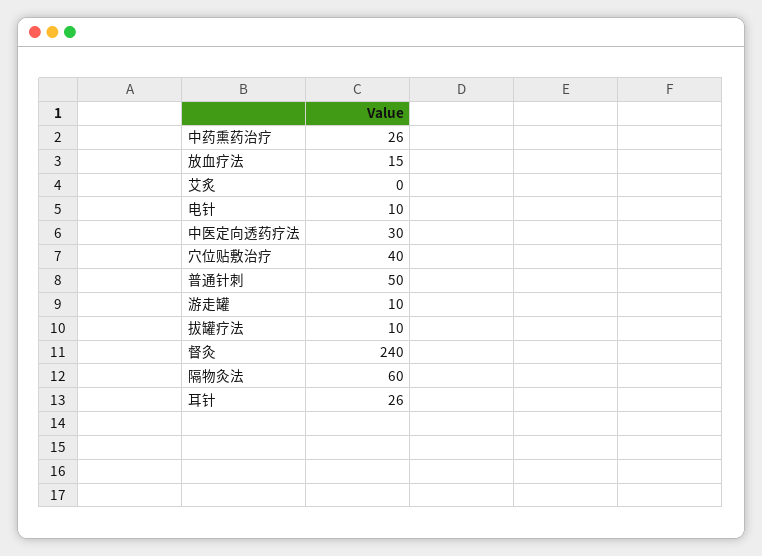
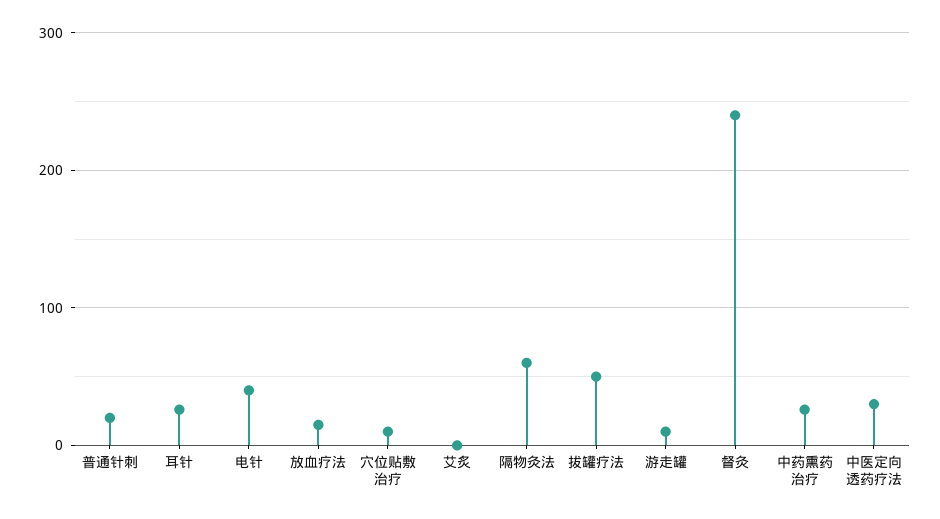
  {
    "中药熏药治疗": 26,
    "放血疗法": 15,
    "艾炙": 0,
-   "电针": 10,
+   "电针": 40,
    "中医定向透药疗法": 30,
-   "穴位贴敷治疗": 40,
+   "穴位贴敷治疗": 10,
-   "普通针刺": 50,
+   "普通针刺": 20,
    "游走罐": 10,
-   "拔罐疗法": 10,
+   "拔罐疗法": 50,
    "督灸": 240,
    "隔物灸法": 60,
    "耳针": 26
  }

